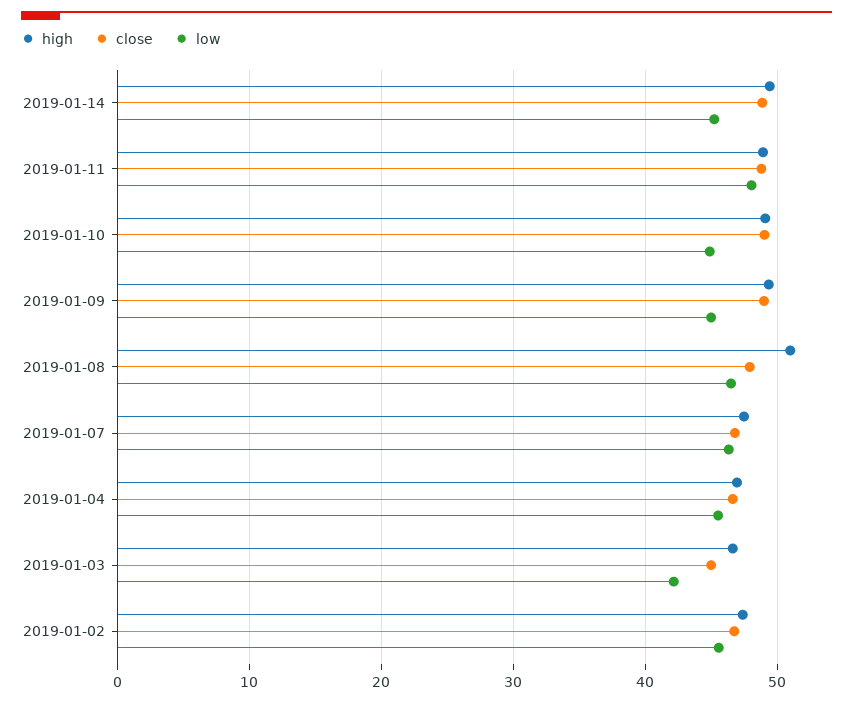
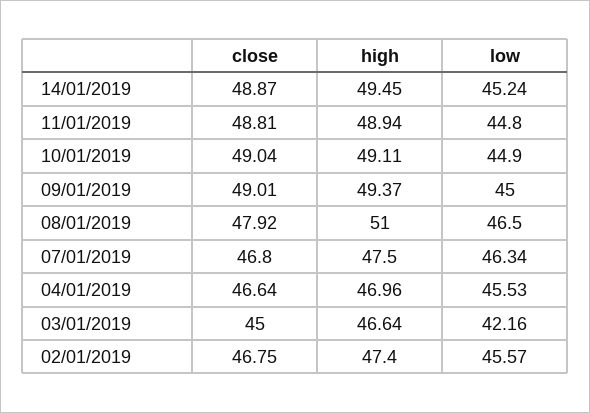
  {
    "high": {
      "2019-01-14": 49.45,
      "2019-01-11": 48.94,
      "2019-01-10": 49.11,
      "2019-01-09": 49.37,
      "2019-01-08": 51,
      "2019-01-07": 47.5,
      "2019-01-04": 46.96,
      "2019-01-03": 46.64,
      "2019-01-02": 47.4
    },
    "close": {
      "2019-01-14": 48.87,
      "2019-01-11": 48.81,
      "2019-01-10": 49.04,
      "2019-01-09": 49.01,
      "2019-01-08": 47.92,
      "2019-01-07": 46.8,
      "2019-01-04": 46.64,
      "2019-01-03": 45,
      "2019-01-02": 46.75
    },
    "low": {
      "2019-01-14": 45.24,
-     "2019-01-11": 48,
+     "2019-01-11": 44.8,
      "2019-01-10": 44.9,
      "2019-01-09": 45,
      "2019-01-08": 46.5,
      "2019-01-07": 46.34,
      "2019-01-04": 45.53,
      "2019-01-03": 42.16,
      "2019-01-02": 45.57
    }
  }

